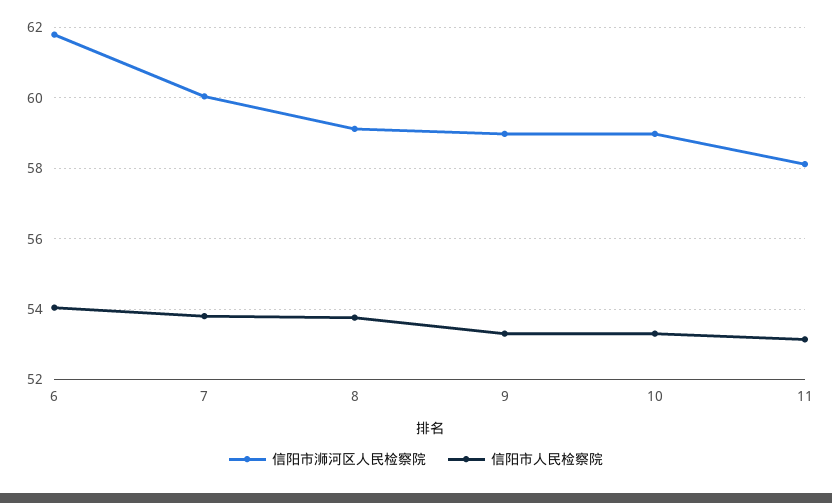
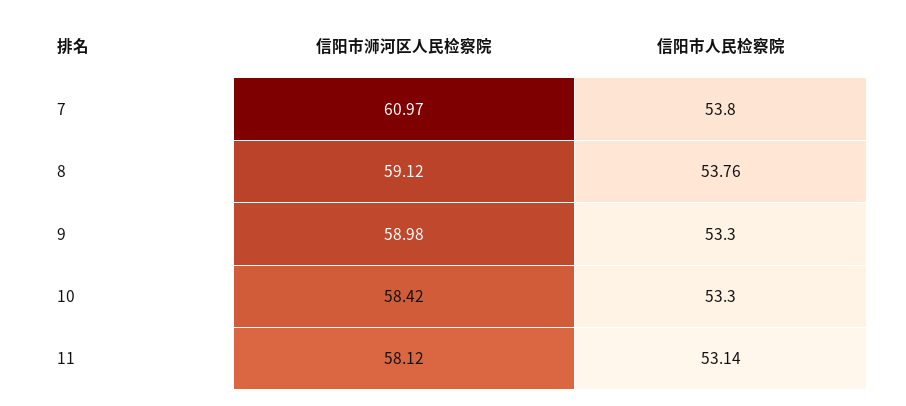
  {
    "信阳市浉河区人民检察院": {
-     "6": 61.8,
-     "7": 60,
+     "7": 60.97,
      "8": 59.12,
      "9": 58.98,
-     "10": 59,
+     "10": 58.42,
      "11": 58.12
    },
    "信阳市人民检察院": {
-     "6": 54,
      "7": 53.8,
      "8": 53.76,
      "9": 53.3,
      "10": 53.3,
      "11": 53.14
    }
  }

